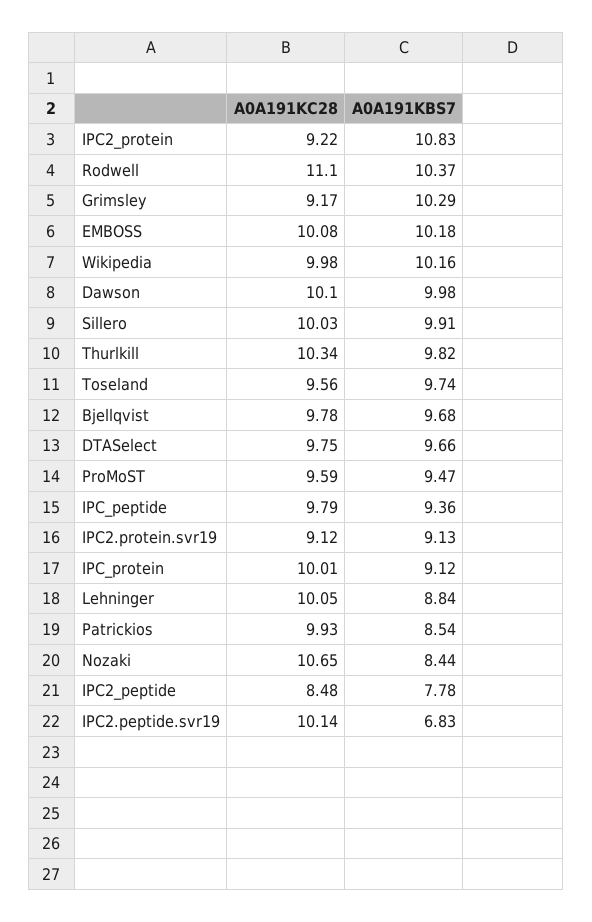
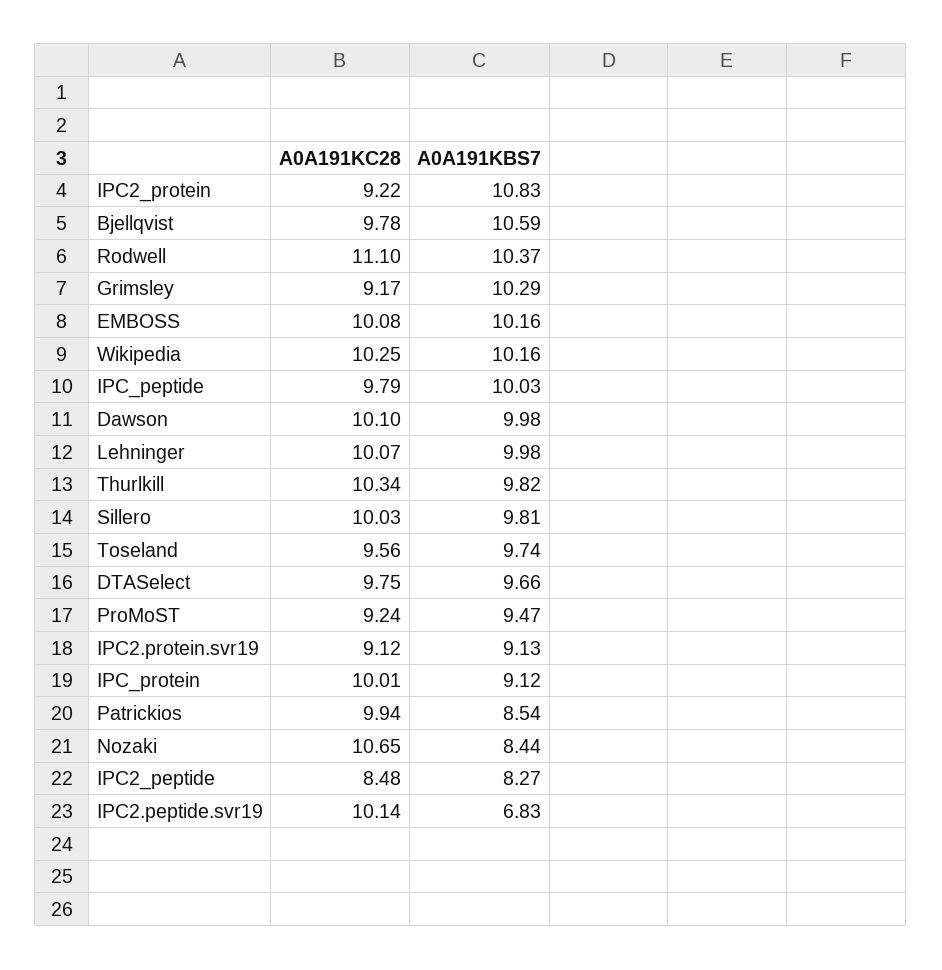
  {
    "A0A191KC28": {
      "IPC2_protein": 9.22,
      "Rodwell": 11.1,
      "Grimsley": 9.17,
      "EMBOSS": 10.08,
-     "Wikipedia": 9.98,
+     "Wikipedia": 10.25,
      "Dawson": 10.1,
      "Sillero": 10.03,
      "Thurlkill": 10.34,
      "Toseland": 9.56,
      "Bjellqvist": 9.78,
      "DTASelect": 9.75,
-     "ProMoST": 9.59,
+     "ProMoST": 9.24,
      "IPC_peptide": 9.79,
      "IPC2.protein.svr19": 9.12,
      "IPC_protein": 10.01,
-     "Lehninger": 10.05,
+     "Lehninger": 10.07,
-     "Patrickios": 9.93,
+     "Patrickios": 9.94,
      "Nozaki": 10.65,
      "IPC2_peptide": 8.48,
      "IPC2.peptide.svr19": 10.14
    },
    "A0A191KBS7": {
      "IPC2_protein": 10.83,
      "Rodwell": 10.37,
      "Grimsley": 10.29,
-     "EMBOSS": 10.18,
+     "EMBOSS": 10.16,
      "Wikipedia": 10.16,
      "Dawson": 9.98,
-     "Sillero": 9.91,
+     "Sillero": 9.81,
      "Thurlkill": 9.82,
      "Toseland": 9.74,
-     "Bjellqvist": 9.68,
+     "Bjellqvist": 10.59,
      "DTASelect": 9.66,
      "ProMoST": 9.47,
-     "IPC_peptide": 9.36,
+     "IPC_peptide": 10.03,
      "IPC2.protein.svr19": 9.13,
      "IPC_protein": 9.12,
-     "Lehninger": 8.84,
+     "Lehninger": 9.98,
      "Patrickios": 8.54,
      "Nozaki": 8.44,
-     "IPC2_peptide": 7.78,
+     "IPC2_peptide": 8.27,
      "IPC2.peptide.svr19": 6.83
    }
  }

